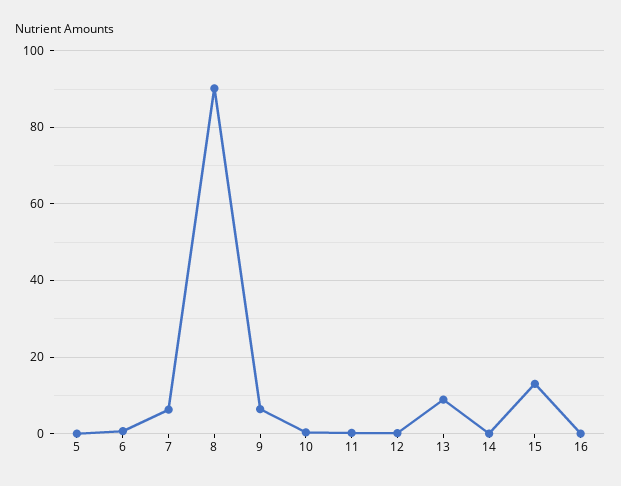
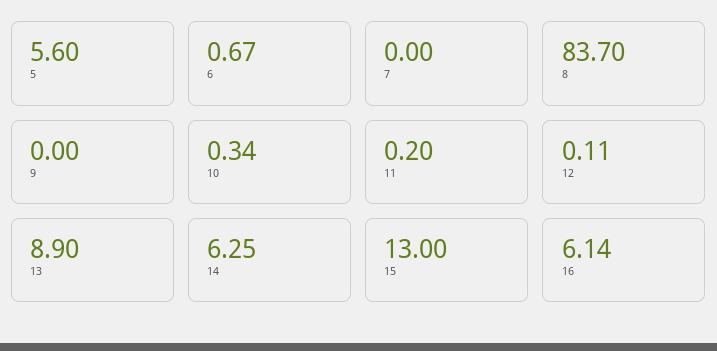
  {
-   "5": 0,
+   "5": 5.6,
    "6": 0.67,
-   "7": 6,
+   "7": 0,
-   "8": 90,
+   "8": 83.7,
-   "9": 6,
+   "9": 0,
    "10": 0.34,
    "11": 0.2,
    "12": 0.11,
    "13": 8.9,
-   "14": 0,
+   "14": 6.25,
    "15": 13,
-   "16": 0
+   "16": 6.14
  }

